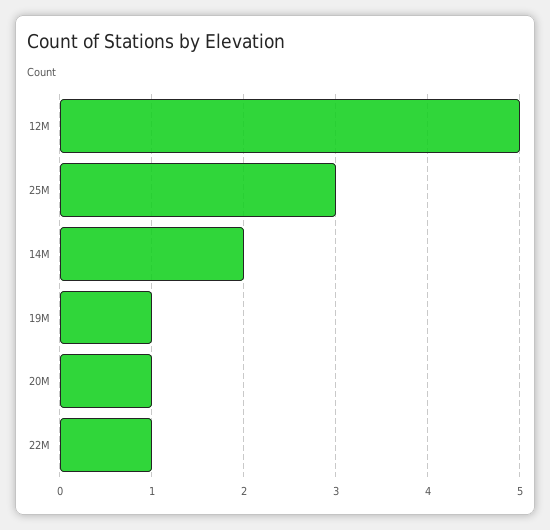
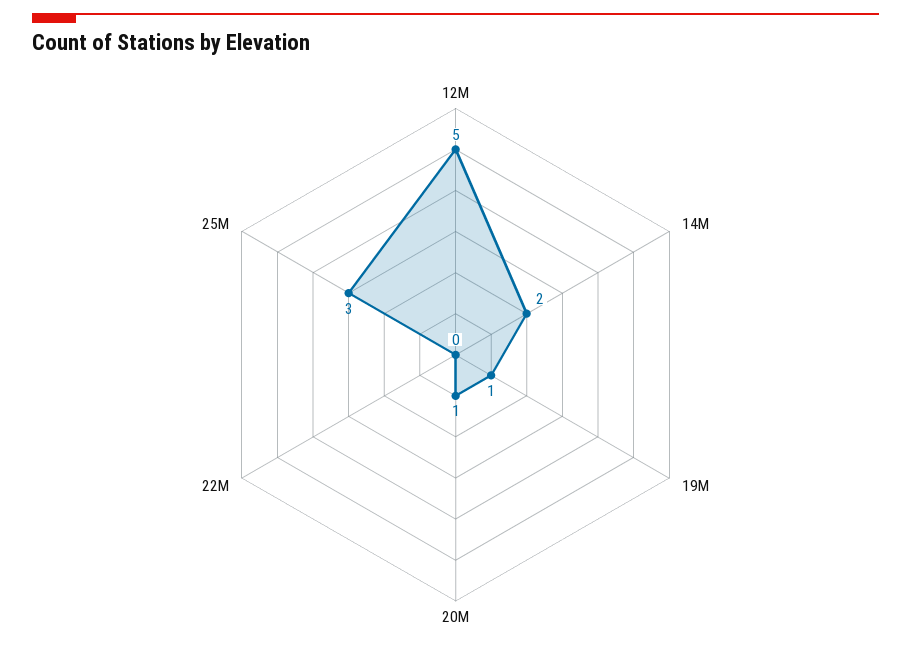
  {
    "12M": 5,
    "25M": 3,
    "14M": 2,
    "19M": 1,
    "20M": 1,
-   "22M": 1
+   "22M": 0
  }

